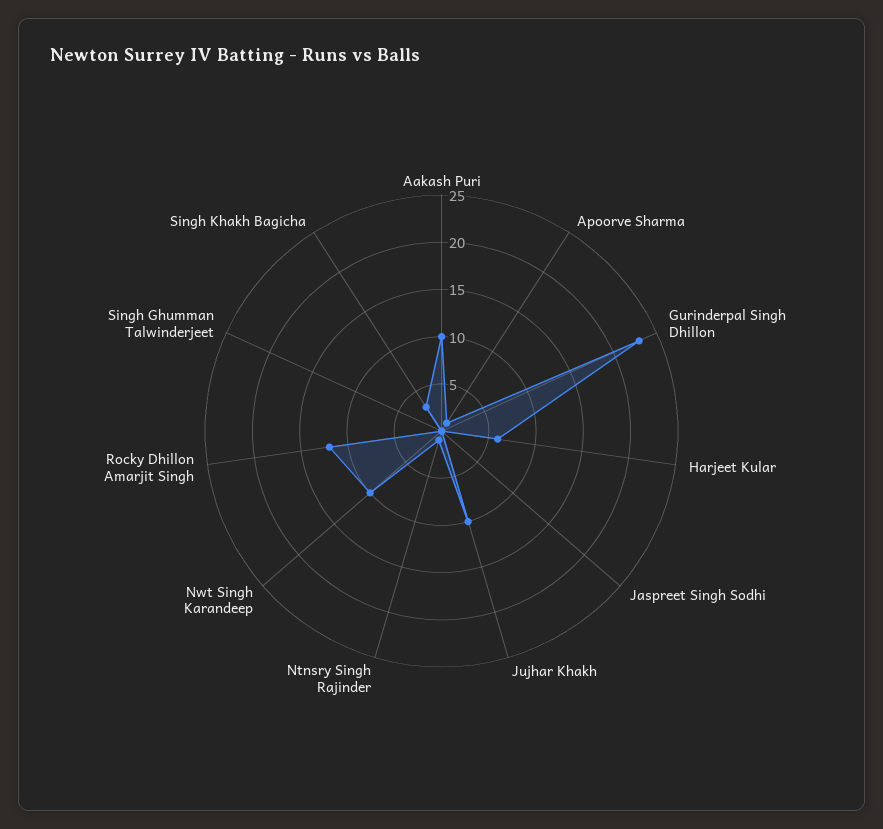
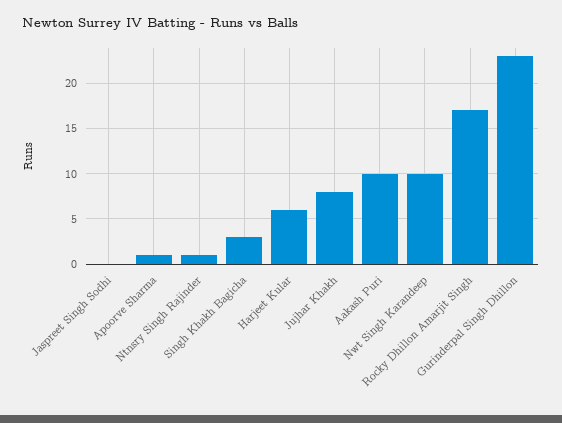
  {
    "Aakash Puri": 10,
    "Apoorve Sharma": 1,
    "Gurinderpal Singh Dhillon": 23,
    "Harjeet Kular": 6,
    "Jaspreet Singh Sodhi": 0,
-   "Jujhar Khakh": 10,
+   "Jujhar Khakh": 8,
    "Ntnsry Singh Rajinder": 1,
    "Nwt Singh Karandeep": 10,
-   "Rocky Dhillon Amarjit Singh": 12,
+   "Rocky Dhillon Amarjit Singh": 17,
-   "Singh Ghumman Talwinderjeet": 0,
    "Singh Khakh Bagicha": 3
  }

